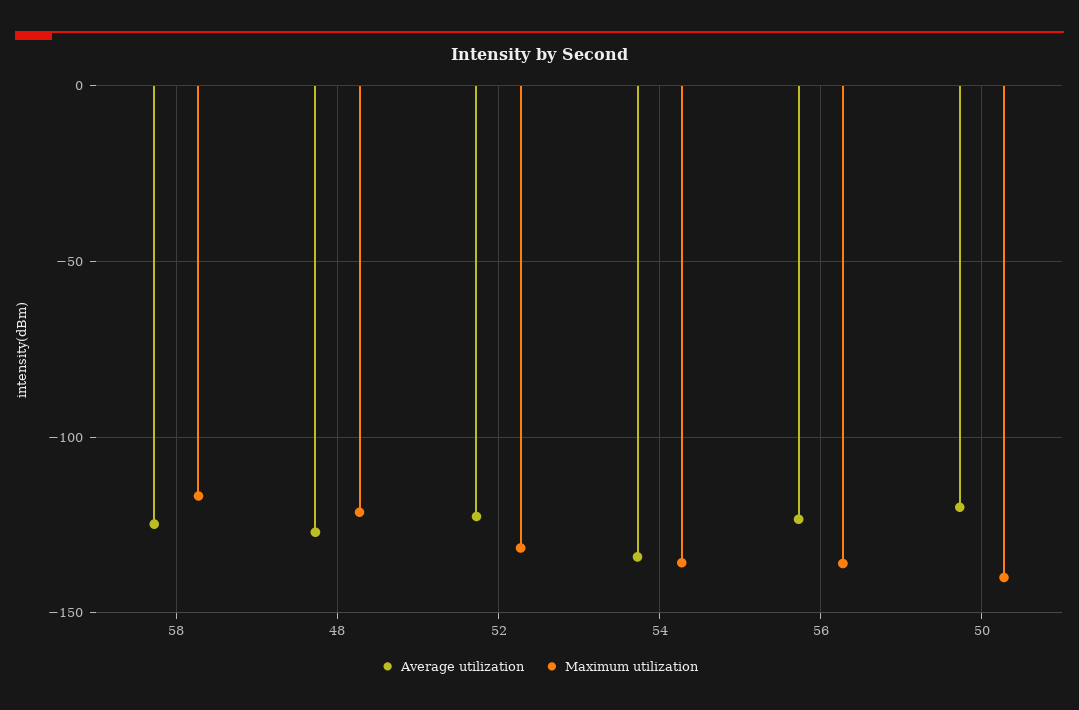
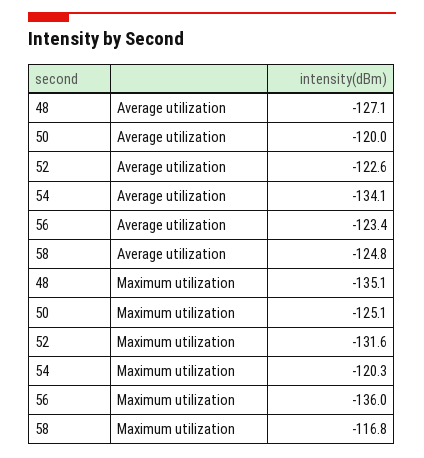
  {
    "Average utilization": {
      "58": -124.8,
      "48": -127.1,
      "52": -122.6,
      "54": -134.1,
      "56": -123.4,
      "50": -120
    },
    "Maximum utilization": {
      "58": -116.8,
-     "48": -120,
+     "48": -135.1,
      "52": -131.6,
-     "54": -135,
+     "54": -120.3,
      "56": -136,
-     "50": -140
+     "50": -125.1
    }
  }

